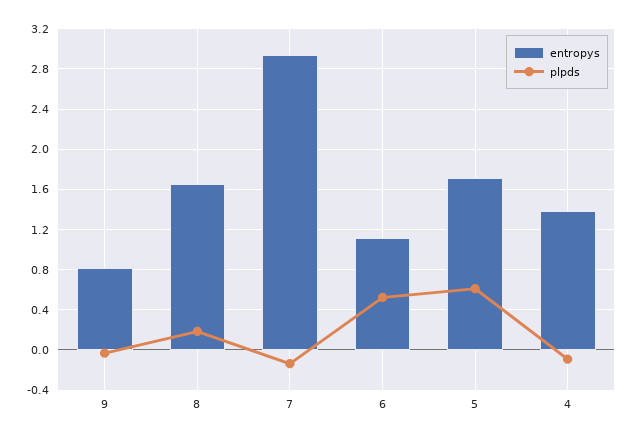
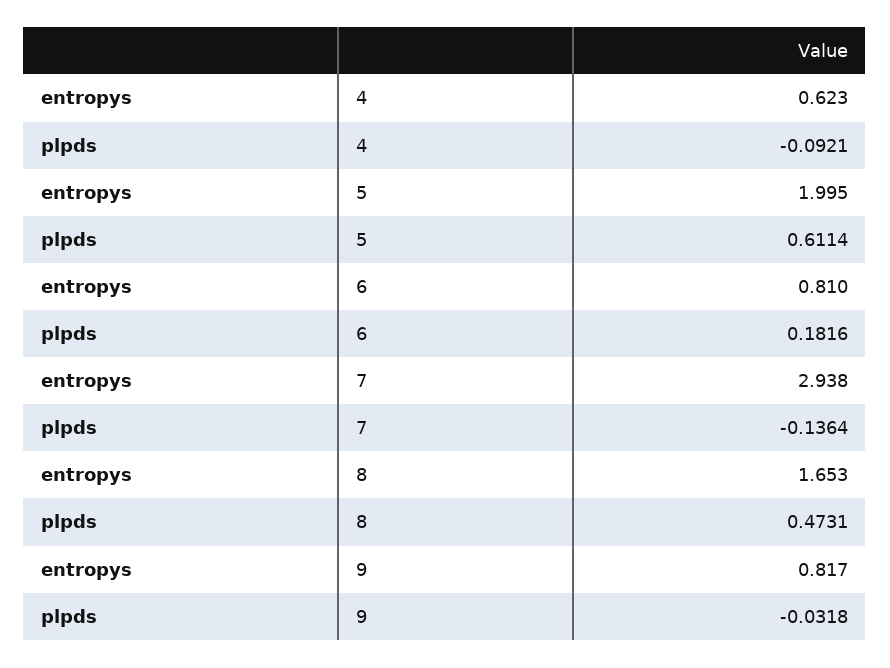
  {
    "entropys": {
      "9": 0.817,
      "8": 1.653,
      "7": 2.938,
-     "6": 1.1,
+     "6": 0.81,
-     "5": 1.7,
+     "5": 1.995,
-     "4": 1.4
+     "4": 0.623
    },
    "plpds": {
      "9": -0.0318,
-     "8": 0.2,
+     "8": 0.4731,
      "7": -0.1364,
-     "6": 0.5,
+     "6": 0.1816,
      "5": 0.6114,
      "4": -0.0921
    }
  }

